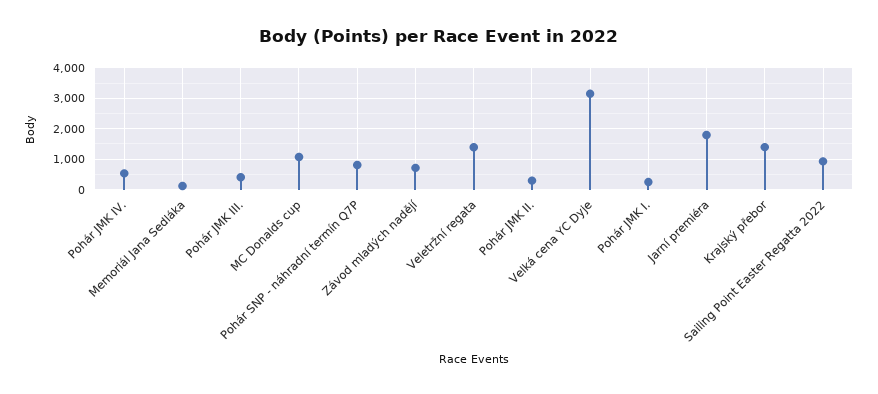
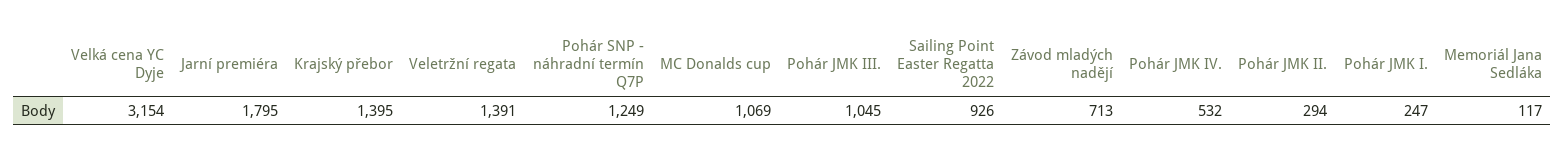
  {
    "Pohár JMK IV.": 532,
    "Memoriál Jana Sedláka": 117,
-   "Pohár JMK III.": 400,
+   "Pohár JMK III.": 1045,
    "MC Donalds cup": 1069,
-   "Pohár SNP - náhradní termín Q7P": 800,
+   "Pohár SNP - náhradní termín Q7P": 1249,
    "Závod mladých nadějí": 713,
    "Veletržní regata": 1391,
    "Pohár JMK II.": 294,
    "Velká cena YC Dyje": 3154,
    "Pohár JMK I.": 247,
    "Jarní premiéra": 1795,
    "Krajský přebor": 1395,
    "Sailing Point Easter Regatta 2022": 926
  }

